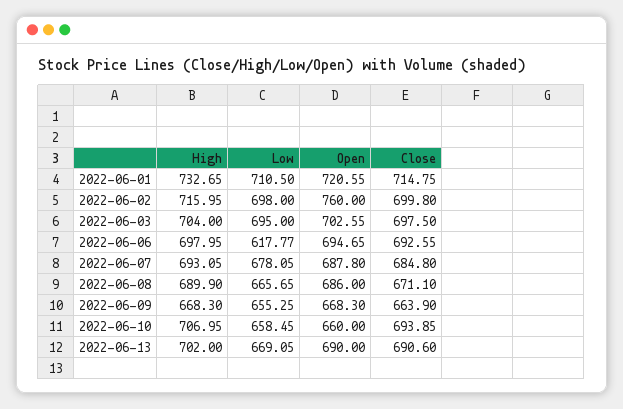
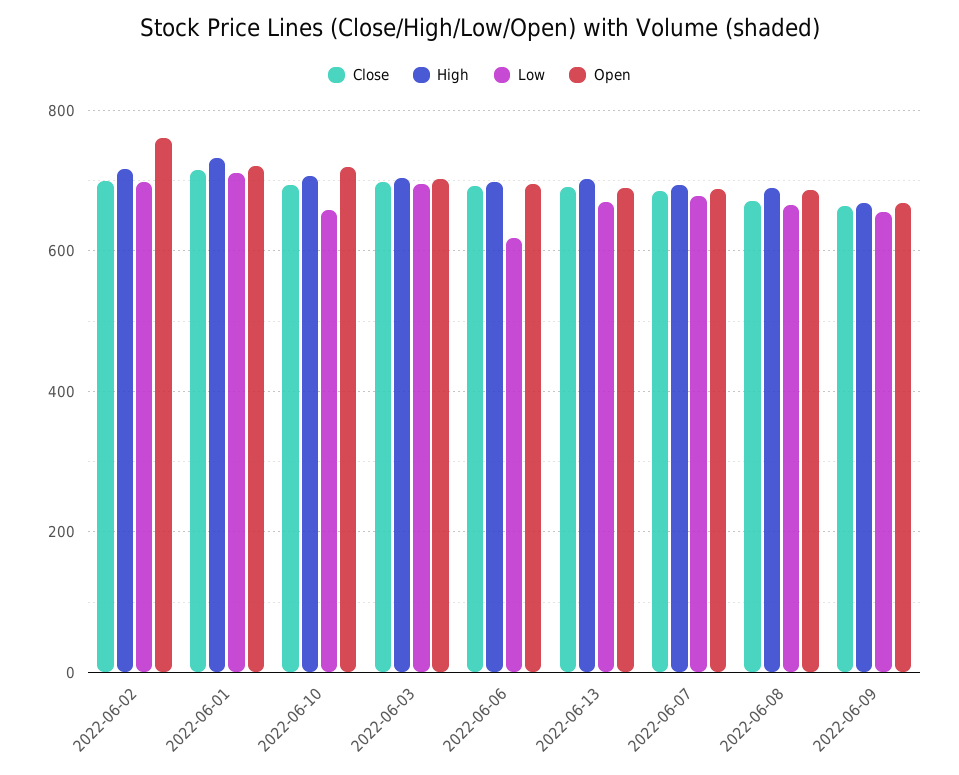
  {
    "High": {
      "2022-06-01": 732.65,
      "2022-06-02": 715.95,
      "2022-06-03": 704,
      "2022-06-06": 697.95,
      "2022-06-07": 693.05,
      "2022-06-08": 689.9,
      "2022-06-09": 668.3,
      "2022-06-10": 706.95,
      "2022-06-13": 702
    },
    "Low": {
      "2022-06-01": 710.5,
      "2022-06-02": 698,
      "2022-06-03": 695,
      "2022-06-06": 617.77,
      "2022-06-07": 678.05,
      "2022-06-08": 665.65,
      "2022-06-09": 655.25,
      "2022-06-10": 658.45,
      "2022-06-13": 669.05
    },
    "Open": {
      "2022-06-01": 720.55,
      "2022-06-02": 760,
      "2022-06-03": 702.55,
      "2022-06-06": 694.65,
      "2022-06-07": 687.8,
      "2022-06-08": 686,
      "2022-06-09": 668.3,
-     "2022-06-10": 660,
+     "2022-06-10": 720,
      "2022-06-13": 690
    },
    "Close": {
      "2022-06-01": 714.75,
      "2022-06-02": 699.8,
      "2022-06-03": 697.5,
      "2022-06-06": 692.55,
      "2022-06-07": 684.8,
      "2022-06-08": 671.1,
      "2022-06-09": 663.9,
      "2022-06-10": 693.85,
      "2022-06-13": 690.6
    }
  }

